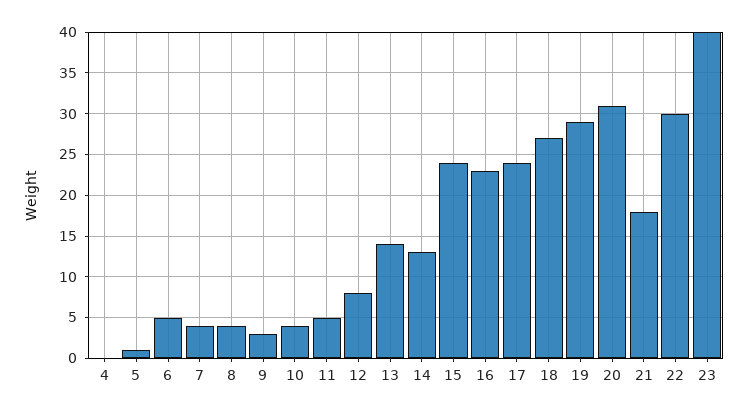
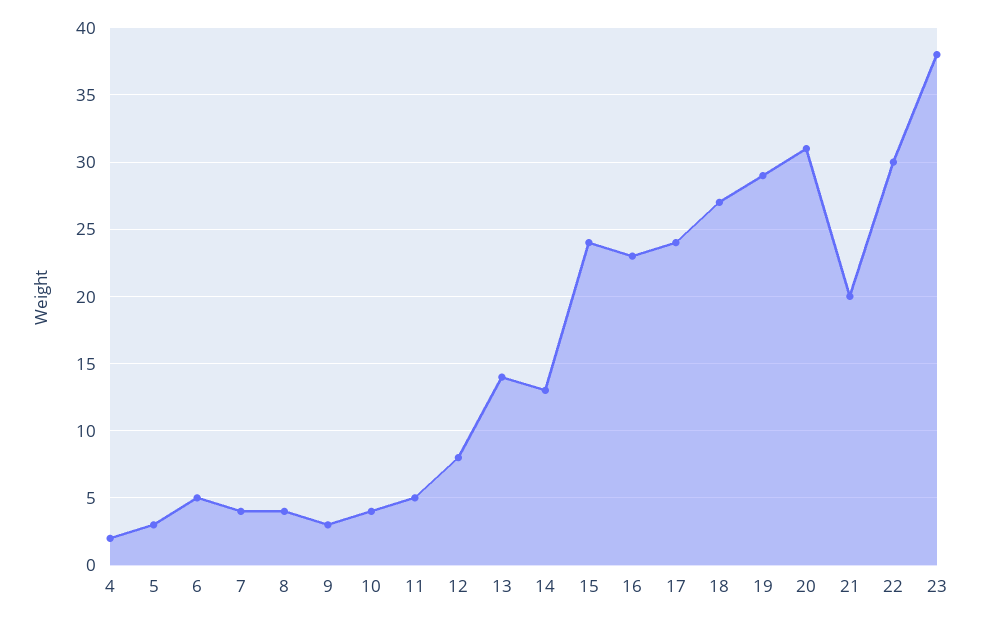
  {
-   "4": 0,
+   "4": 2,
-   "5": 1,
+   "5": 3,
    "6": 5,
    "7": 4,
    "8": 4,
    "9": 3,
    "10": 4,
    "11": 5,
    "12": 8,
    "13": 14,
    "14": 13,
    "15": 24,
    "16": 23,
    "17": 24,
    "18": 27,
    "19": 29,
    "20": 31,
-   "21": 18,
+   "21": 20,
    "22": 30,
-   "23": 40
+   "23": 38
  }

